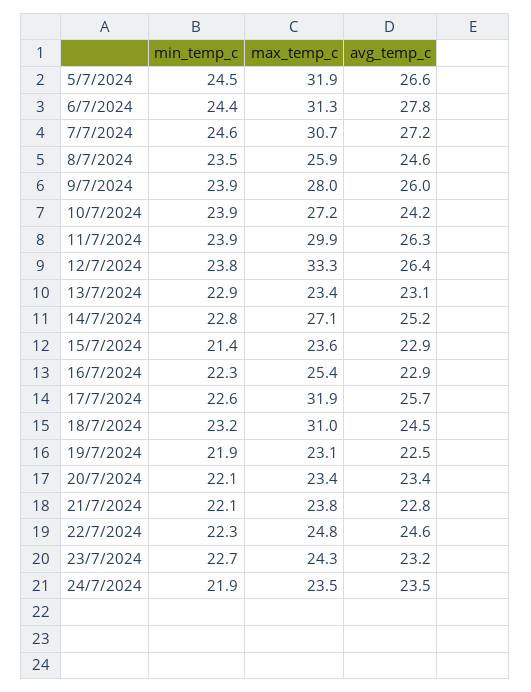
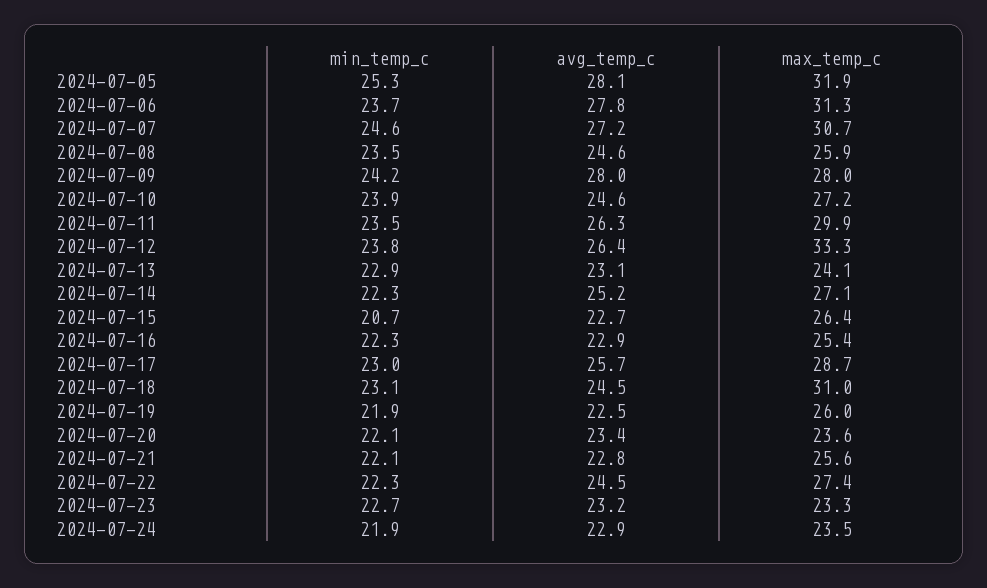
  {
    "min_temp_c": {
-     "5/7/2024": 24.5,
+     "5/7/2024": 25.3,
-     "6/7/2024": 24.4,
+     "6/7/2024": 23.7,
      "7/7/2024": 24.6,
      "8/7/2024": 23.5,
-     "9/7/2024": 23.9,
+     "9/7/2024": 24.2,
      "10/7/2024": 23.9,
-     "11/7/2024": 23.9,
+     "11/7/2024": 23.5,
      "12/7/2024": 23.8,
      "13/7/2024": 22.9,
-     "14/7/2024": 22.8,
+     "14/7/2024": 22.3,
-     "15/7/2024": 21.4,
+     "15/7/2024": 20.7,
      "16/7/2024": 22.3,
-     "17/7/2024": 22.6,
+     "17/7/2024": 23,
-     "18/7/2024": 23.2,
+     "18/7/2024": 23.1,
      "19/7/2024": 21.9,
      "20/7/2024": 22.1,
      "21/7/2024": 22.1,
      "22/7/2024": 22.3,
      "23/7/2024": 22.7,
      "24/7/2024": 21.9
    },
    "max_temp_c": {
      "5/7/2024": 31.9,
      "6/7/2024": 31.3,
      "7/7/2024": 30.7,
      "8/7/2024": 25.9,
      "9/7/2024": 28,
      "10/7/2024": 27.2,
      "11/7/2024": 29.9,
      "12/7/2024": 33.3,
-     "13/7/2024": 23.4,
+     "13/7/2024": 24.1,
      "14/7/2024": 27.1,
-     "15/7/2024": 23.6,
+     "15/7/2024": 26.4,
      "16/7/2024": 25.4,
-     "17/7/2024": 31.9,
+     "17/7/2024": 28.7,
      "18/7/2024": 31,
-     "19/7/2024": 23.1,
+     "19/7/2024": 26,
-     "20/7/2024": 23.4,
+     "20/7/2024": 23.6,
-     "21/7/2024": 23.8,
+     "21/7/2024": 25.6,
-     "22/7/2024": 24.8,
+     "22/7/2024": 27.4,
-     "23/7/2024": 24.3,
+     "23/7/2024": 23.3,
      "24/7/2024": 23.5
    },
    "avg_temp_c": {
-     "5/7/2024": 26.6,
+     "5/7/2024": 28.1,
      "6/7/2024": 27.8,
      "7/7/2024": 27.2,
      "8/7/2024": 24.6,
-     "9/7/2024": 26,
+     "9/7/2024": 28,
-     "10/7/2024": 24.2,
+     "10/7/2024": 24.6,
      "11/7/2024": 26.3,
      "12/7/2024": 26.4,
      "13/7/2024": 23.1,
      "14/7/2024": 25.2,
-     "15/7/2024": 22.9,
+     "15/7/2024": 22.7,
      "16/7/2024": 22.9,
      "17/7/2024": 25.7,
      "18/7/2024": 24.5,
      "19/7/2024": 22.5,
      "20/7/2024": 23.4,
      "21/7/2024": 22.8,
-     "22/7/2024": 24.6,
+     "22/7/2024": 24.5,
      "23/7/2024": 23.2,
-     "24/7/2024": 23.5
+     "24/7/2024": 22.9
    }
  }

